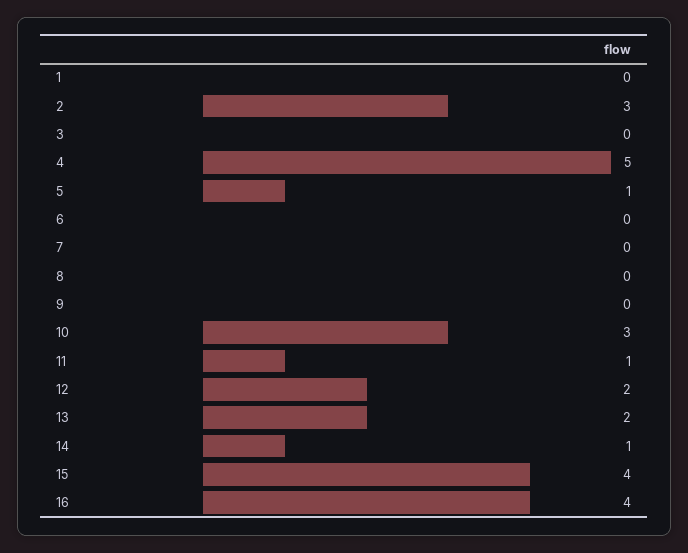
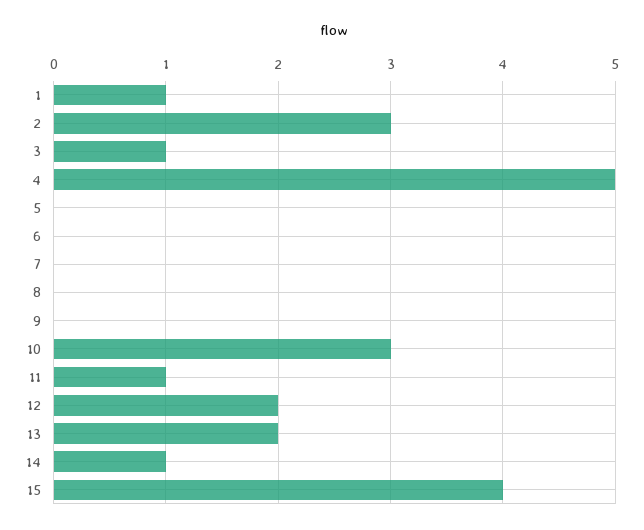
  {
-   "1": 0,
+   "1": 1,
    "2": 3,
-   "3": 0,
+   "3": 1,
    "4": 5,
-   "5": 1,
+   "5": 0,
    "6": 0,
    "7": 0,
    "8": 0,
    "9": 0,
    "10": 3,
    "11": 1,
    "12": 2,
    "13": 2,
    "14": 1,
-   "15": 4,
+   "15": 4
-   "16": 4
  }

